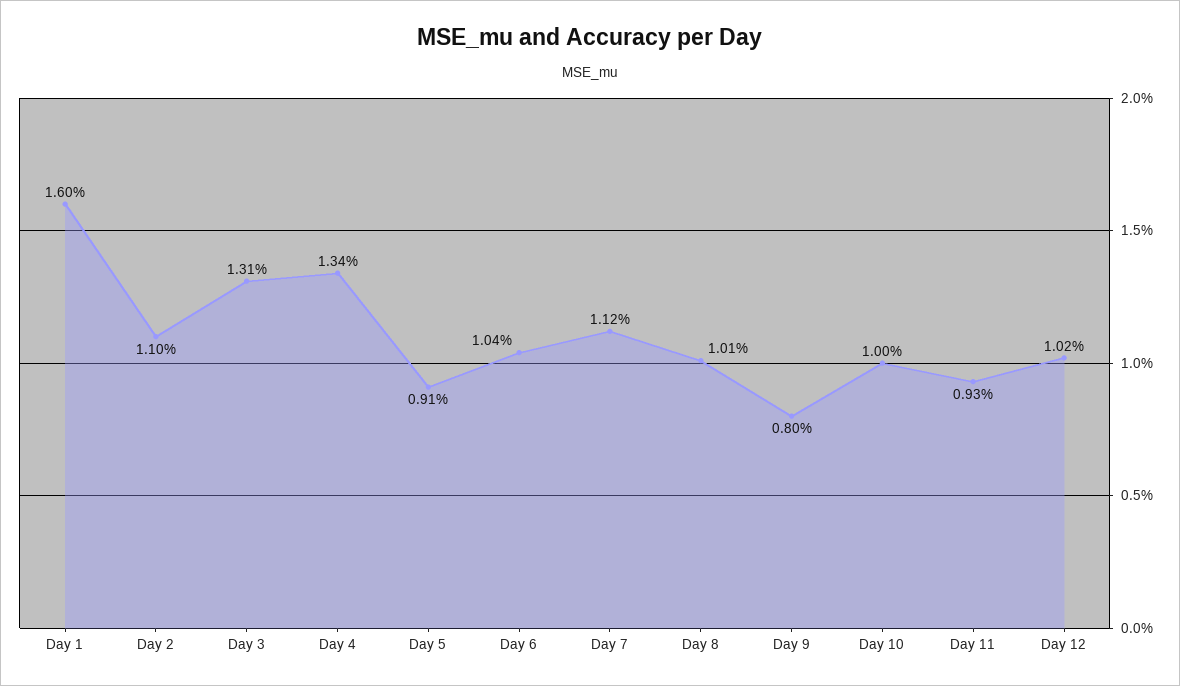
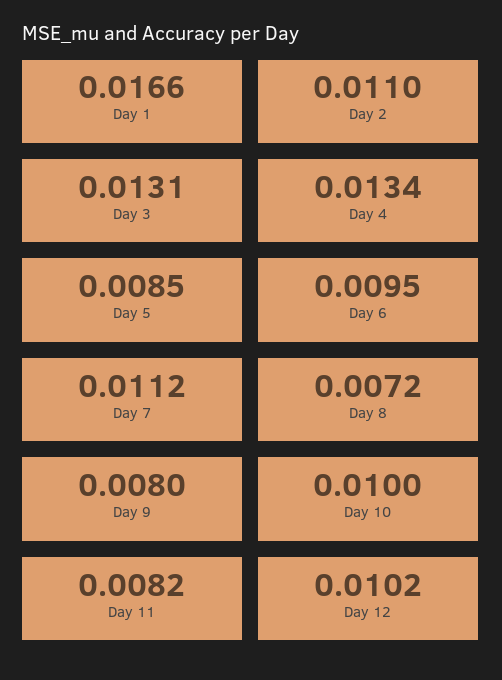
  {
-   "Day 1": 0.016,
+   "Day 1": 0.0166,
    "Day 2": 0.011,
    "Day 3": 0.0131,
    "Day 4": 0.0134,
-   "Day 5": 0.0091,
+   "Day 5": 0.0085,
-   "Day 6": 0.0104,
+   "Day 6": 0.0095,
    "Day 7": 0.0112,
-   "Day 8": 0.0101,
+   "Day 8": 0.0072,
    "Day 9": 0.008,
    "Day 10": 0.01,
-   "Day 11": 0.0093,
+   "Day 11": 0.0082,
    "Day 12": 0.0102
  }

